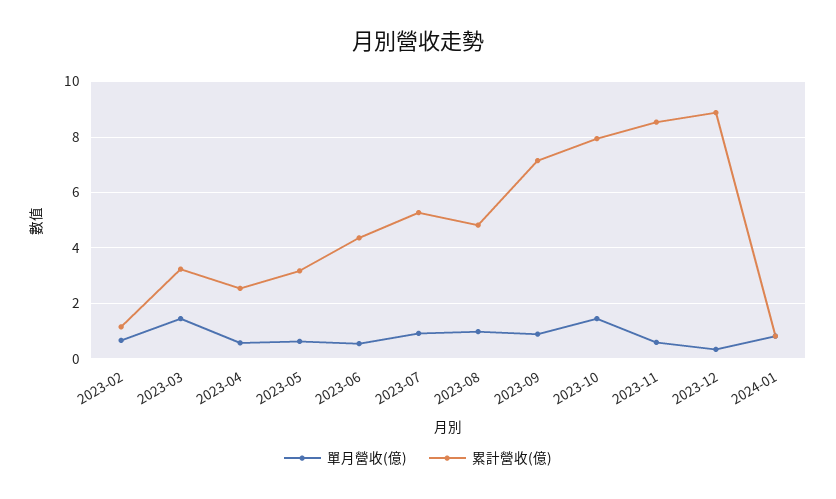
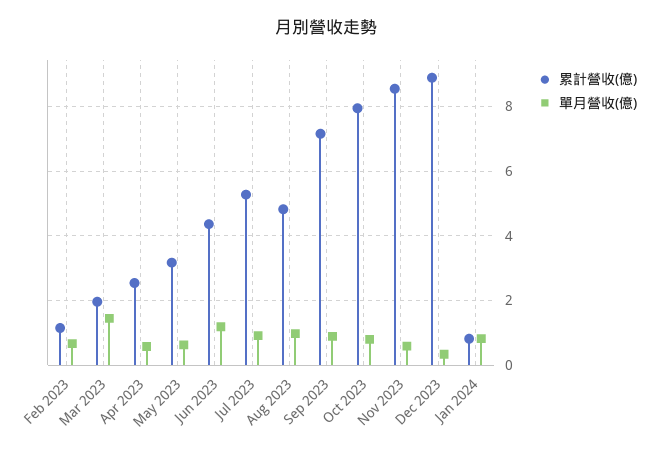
  {
    "單月營收(億)": {
      "2023-02": 0.6,
      "2023-03": 1.4,
      "2023-04": 0.6,
      "2023-05": 0.6,
-     "2023-06": 0.5,
+     "2023-06": 1.2,
      "2023-07": 1,
      "2023-08": 1,
      "2023-09": 0.8,
-     "2023-10": 1.5,
+     "2023-10": 0.8,
      "2023-11": 0.6,
      "2023-12": 0.4,
      "2024-01": 0.8
    },
    "累計營收(億)": {
      "2023-02": 1.2,
-     "2023-03": 3.25,
+     "2023-03": 2,
      "2023-04": 2.6,
      "2023-05": 3.2,
      "2023-06": 4.4,
      "2023-07": 5.2,
      "2023-08": 4.8,
      "2023-09": 7.2,
      "2023-10": 8,
      "2023-11": 8.6,
      "2023-12": 8.8,
      "2024-01": 0.8
    }
  }

